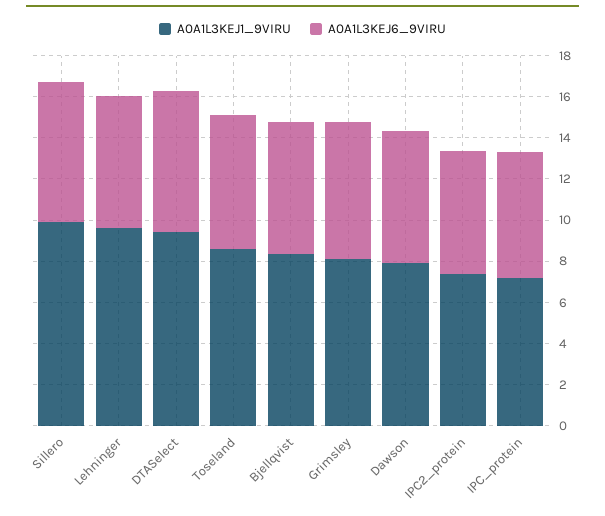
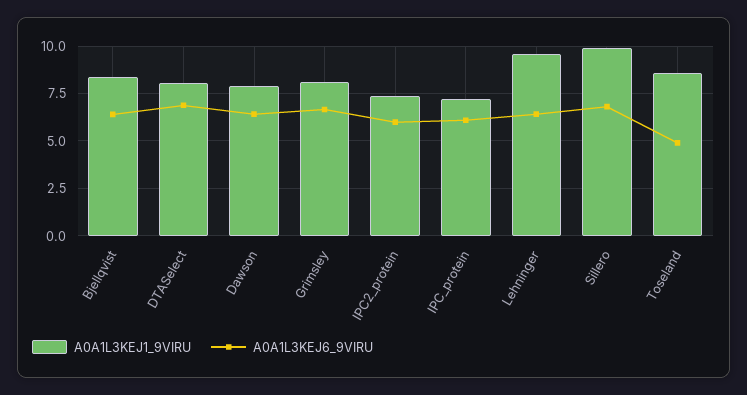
  {
    "A0A1L3KEJ1_9VIRU": {
      "Sillero": 10,
      "Lehninger": 9.5,
-     "DTASelect": 9.5,
+     "DTASelect": 8,
      "Toseland": 8.5,
      "Bjellqvist": 8.5,
      "Grimsley": 8,
      "Dawson": 8,
      "IPC2_protein": 7.5,
      "IPC_protein": 7
    },
    "A0A1L3KEJ6_9VIRU": {
      "Sillero": 7,
      "Lehninger": 6.5,
      "DTASelect": 7,
-     "Toseland": 6.5,
+     "Toseland": 5,
      "Bjellqvist": 6.5,
      "Grimsley": 6.5,
      "Dawson": 6.5,
      "IPC2_protein": 6,
      "IPC_protein": 6
    }
  }

